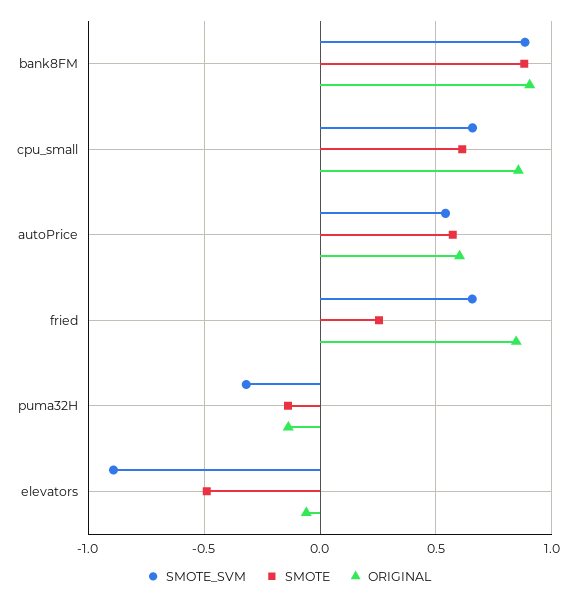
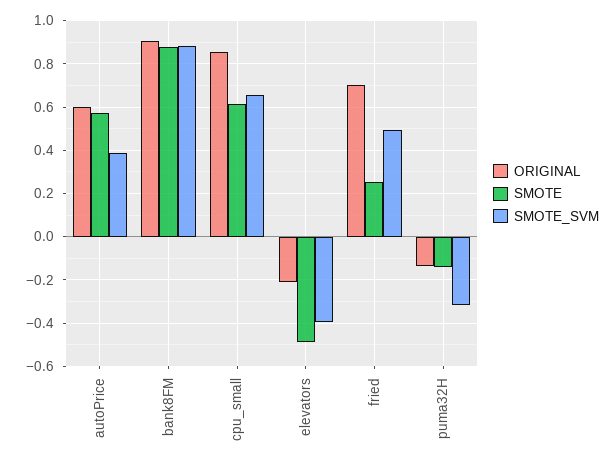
  {
    "SMOTE_SVM": {
      "bank8FM": 0.9,
      "cpu_small": 0.65,
-     "autoPrice": 0.55,
+     "autoPrice": 0.4,
-     "fried": 0.65,
+     "fried": 0.5,
      "puma32H": -0.3,
-     "elevators": -0.9
+     "elevators": -0.4
    },
    "SMOTE": {
      "bank8FM": 0.9,
      "cpu_small": 0.6,
      "autoPrice": 0.55,
      "fried": 0.25,
      "puma32H": -0.15,
      "elevators": -0.5
    },
    "ORIGINAL": {
      "bank8FM": 0.9,
      "cpu_small": 0.85,
      "autoPrice": 0.6,
-     "fried": 0.85,
+     "fried": 0.7,
      "puma32H": -0.15,
-     "elevators": -0.05
+     "elevators": -0.2
    }
  }

